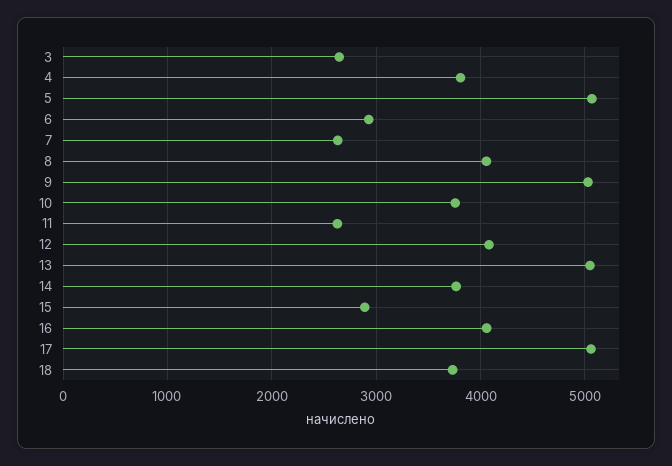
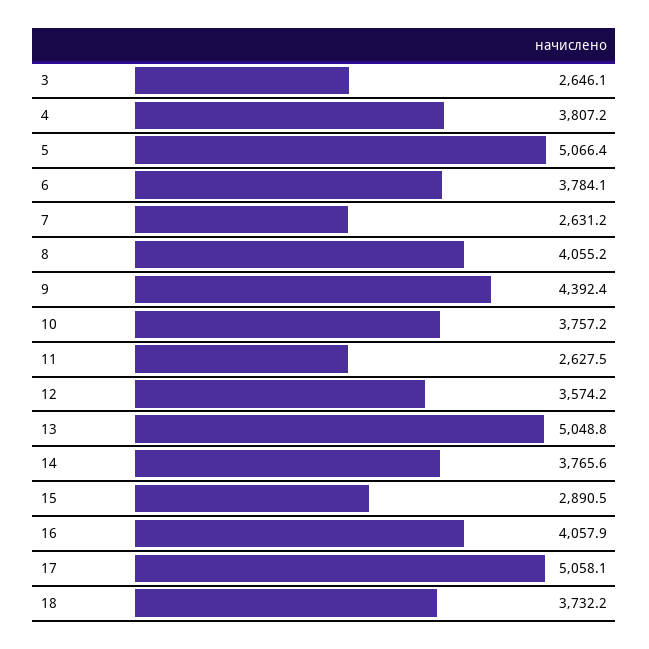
  {
    "3": 2646.1,
    "4": 3807.2,
    "5": 5066.4,
-   "6": 2900,
+   "6": 3784.1,
    "7": 2631.2,
    "8": 4055.2,
-   "9": 5000,
+   "9": 4392.4,
    "10": 3757.2,
    "11": 2627.5,
-   "12": 4100,
+   "12": 3574.2,
    "13": 5048.8,
    "14": 3765.6,
    "15": 2890.5,
    "16": 4057.9,
    "17": 5058.1,
    "18": 3732.2
  }

